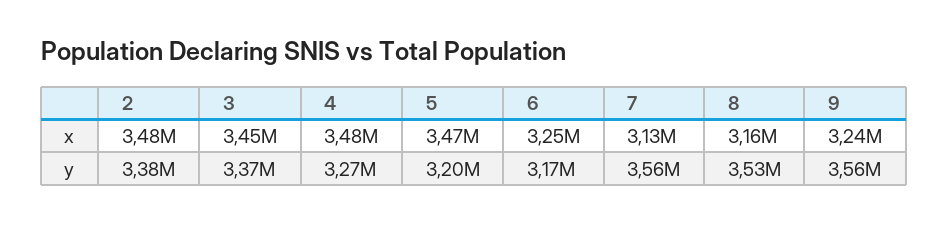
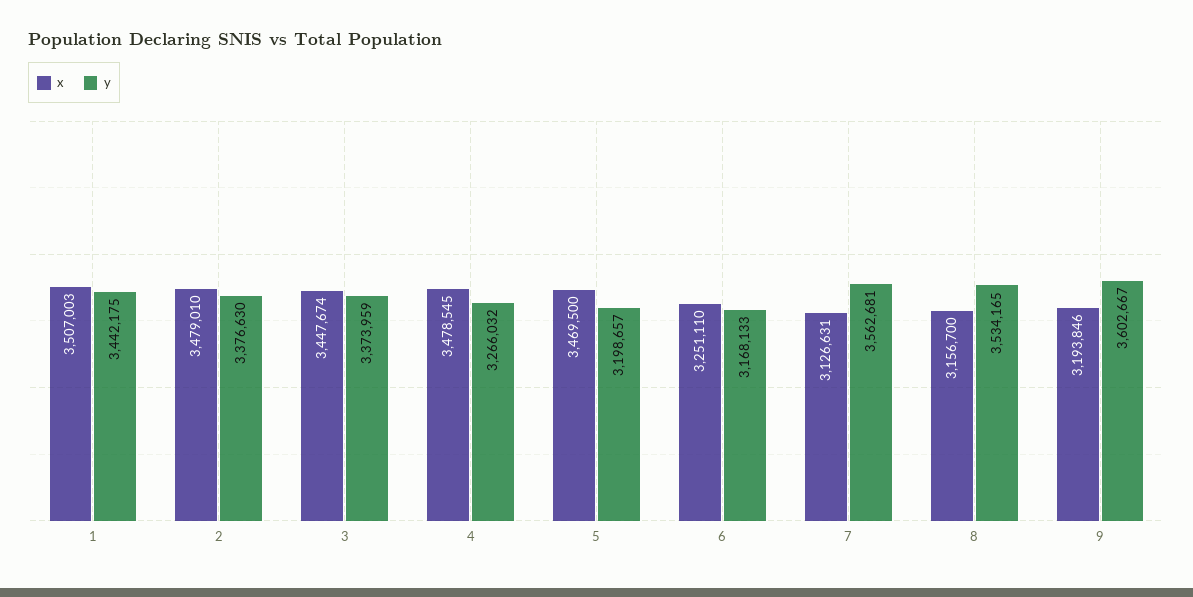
  {
    "x": {
      "2": 3479010,
      "3": 3447674,
      "4": 3478545,
      "5": 3469500,
      "6": 3251110,
      "7": 3126631,
      "8": 3156700,
-     "9": 3240000
+     "9": 3193846,
+     "1": 3507003
    },
    "y": {
      "2": 3376630,
      "3": 3373959,
      "4": 3266032,
      "5": 3198657,
      "6": 3168133,
      "7": 3562681,
      "8": 3534165,
-     "9": 3560000
+     "9": 3602667,
+     "1": 3442175
    }
  }

